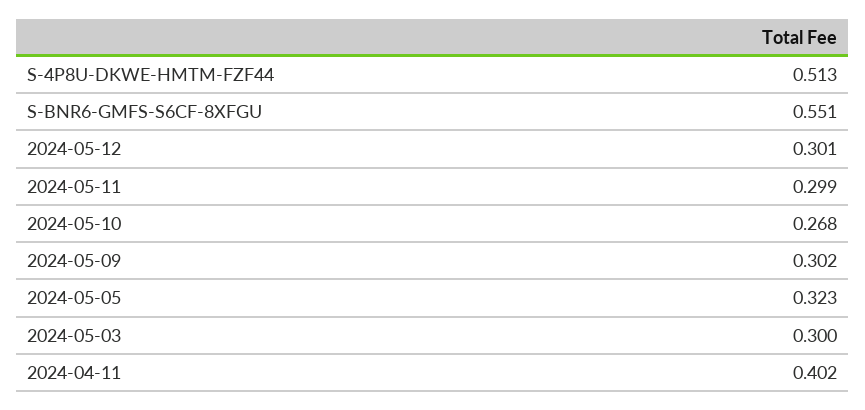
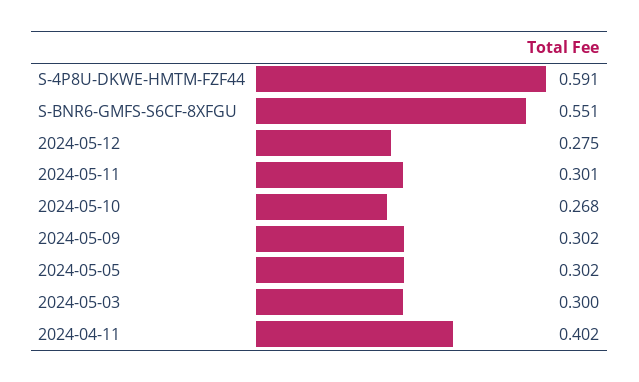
  {
-   "S-4P8U-DKWE-HMTM-FZF44": 0.513,
+   "S-4P8U-DKWE-HMTM-FZF44": 0.591,
    "S-BNR6-GMFS-S6CF-8XFGU": 0.551,
-   "2024-05-12": 0.301,
+   "2024-05-12": 0.275,
-   "2024-05-11": 0.299,
+   "2024-05-11": 0.301,
    "2024-05-10": 0.268,
    "2024-05-09": 0.302,
-   "2024-05-05": 0.323,
+   "2024-05-05": 0.302,
    "2024-05-03": 0.3,
    "2024-04-11": 0.402
  }

